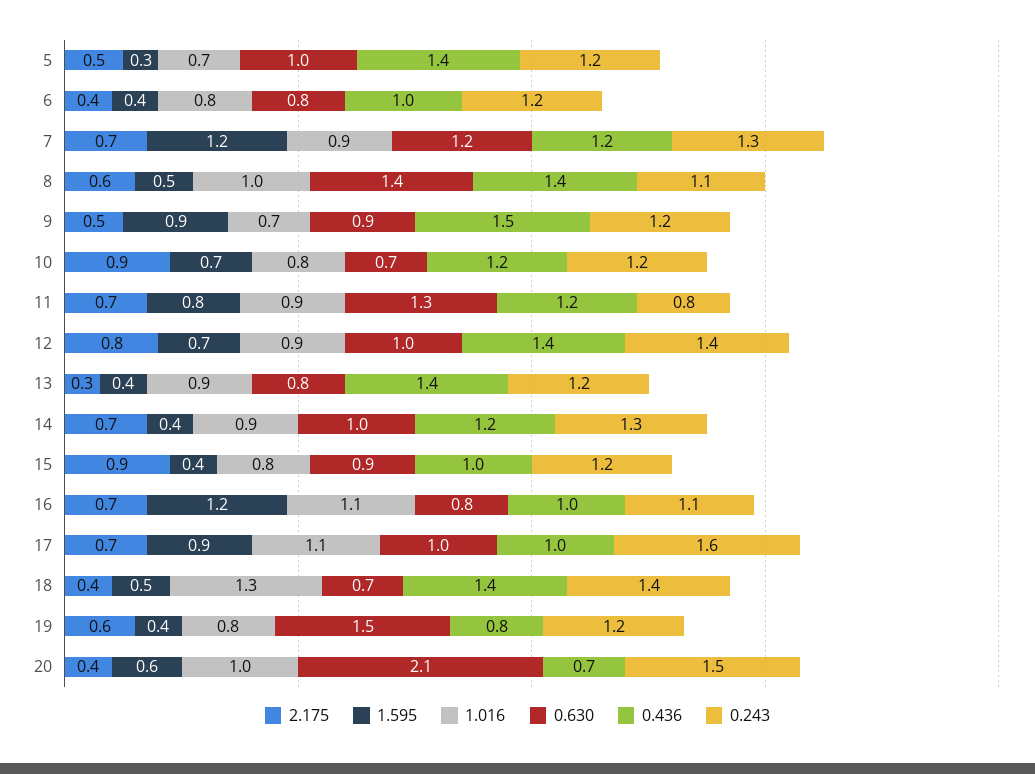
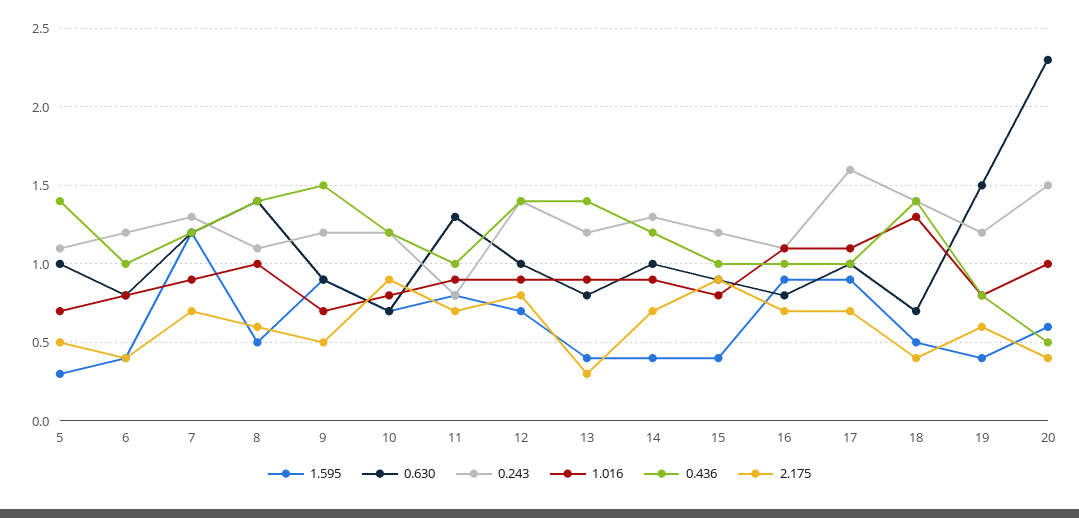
  {
    "2.175": {
      "5": 0.5,
      "6": 0.4,
      "7": 0.7,
      "8": 0.6,
      "9": 0.5,
      "10": 0.9,
      "11": 0.7,
      "12": 0.8,
      "13": 0.3,
      "14": 0.7,
      "15": 0.9,
      "16": 0.7,
      "17": 0.7,
      "18": 0.4,
      "19": 0.6,
      "20": 0.4
    },
    "1.595": {
      "5": 0.3,
      "6": 0.4,
      "7": 1.2,
      "8": 0.5,
      "9": 0.9,
      "10": 0.7,
      "11": 0.8,
      "12": 0.7,
      "13": 0.4,
      "14": 0.4,
      "15": 0.4,
-     "16": 1.2,
+     "16": 0.9,
      "17": 0.9,
      "18": 0.5,
      "19": 0.4,
      "20": 0.6
    },
    "1.016": {
      "5": 0.7,
      "6": 0.8,
      "7": 0.9,
      "8": 1,
      "9": 0.7,
      "10": 0.8,
      "11": 0.9,
      "12": 0.9,
      "13": 0.9,
      "14": 0.9,
      "15": 0.8,
      "16": 1.1,
      "17": 1.1,
      "18": 1.3,
      "19": 0.8,
      "20": 1
    },
    "0.630": {
      "5": 1,
      "6": 0.8,
      "7": 1.2,
      "8": 1.4,
      "9": 0.9,
      "10": 0.7,
      "11": 1.3,
      "12": 1,
      "13": 0.8,
      "14": 1,
      "15": 0.9,
      "16": 0.8,
      "17": 1,
      "18": 0.7,
      "19": 1.5,
-     "20": 2.1
+     "20": 2.3
    },
    "0.436": {
      "5": 1.4,
      "6": 1,
      "7": 1.2,
      "8": 1.4,
      "9": 1.5,
      "10": 1.2,
-     "11": 1.2,
+     "11": 1,
      "12": 1.4,
      "13": 1.4,
      "14": 1.2,
      "15": 1,
      "16": 1,
      "17": 1,
      "18": 1.4,
      "19": 0.8,
-     "20": 0.7
+     "20": 0.5
    },
    "0.243": {
-     "5": 1.2,
+     "5": 1.1,
      "6": 1.2,
      "7": 1.3,
      "8": 1.1,
      "9": 1.2,
      "10": 1.2,
      "11": 0.8,
      "12": 1.4,
      "13": 1.2,
      "14": 1.3,
      "15": 1.2,
      "16": 1.1,
      "17": 1.6,
      "18": 1.4,
      "19": 1.2,
      "20": 1.5
    }
  }

